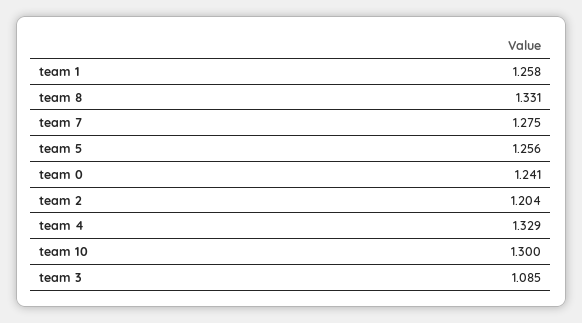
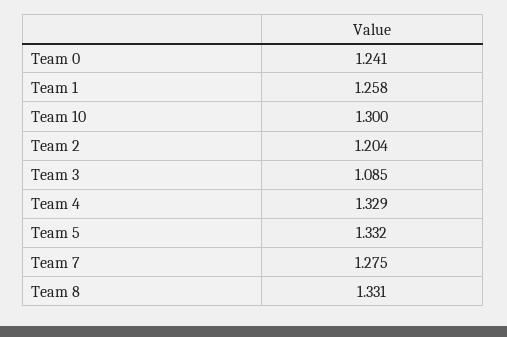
  {
    "team 1": 1.258,
    "team 8": 1.331,
    "team 7": 1.275,
-   "team 5": 1.256,
+   "team 5": 1.332,
    "team 0": 1.241,
    "team 2": 1.204,
    "team 4": 1.329,
    "team 10": 1.3,
    "team 3": 1.085
  }

